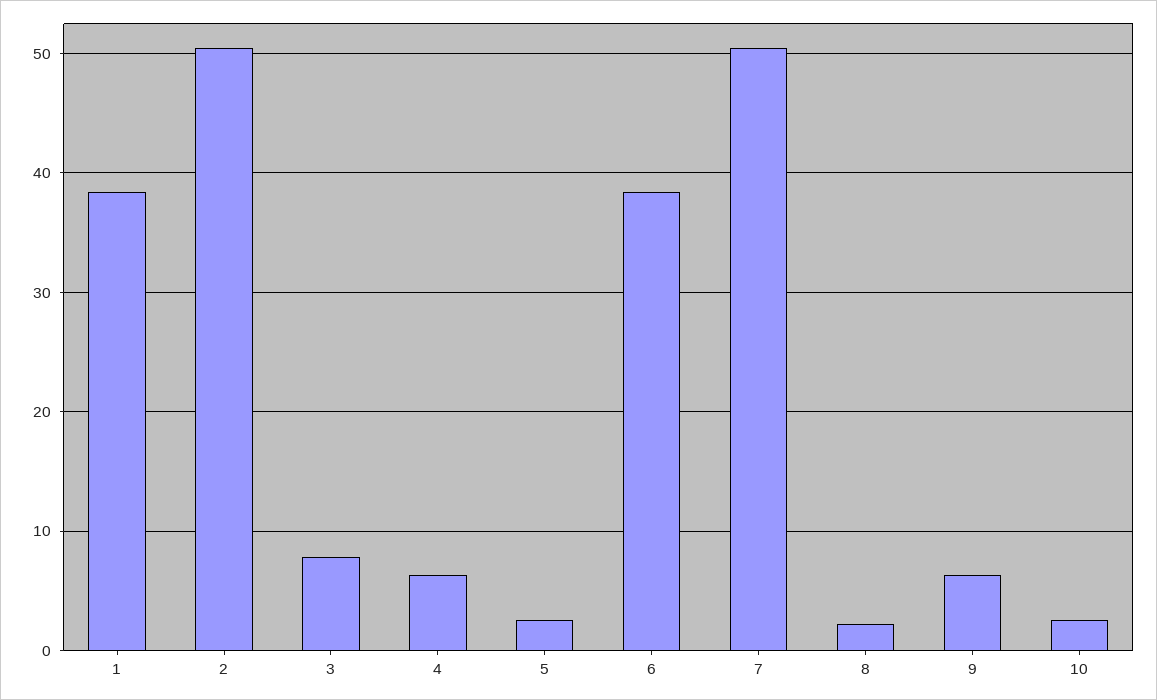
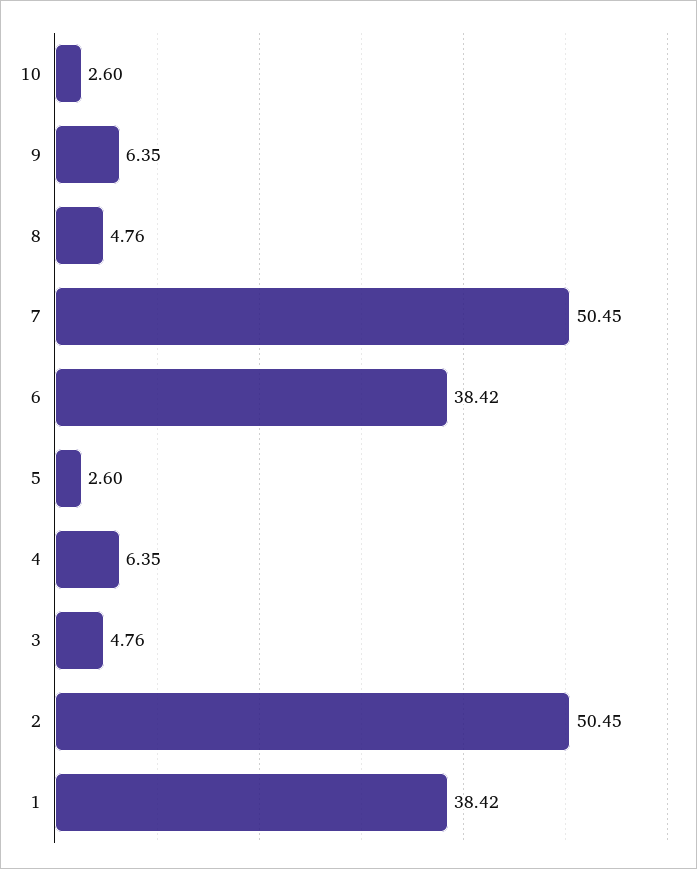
  {
    "1": 38.42,
    "2": 50.45,
-   "3": 8,
+   "3": 4.76,
    "4": 6.35,
    "5": 2.6,
    "6": 38.42,
    "7": 50.45,
-   "8": 2,
+   "8": 4.76,
    "9": 6.35,
    "10": 2.6
  }

